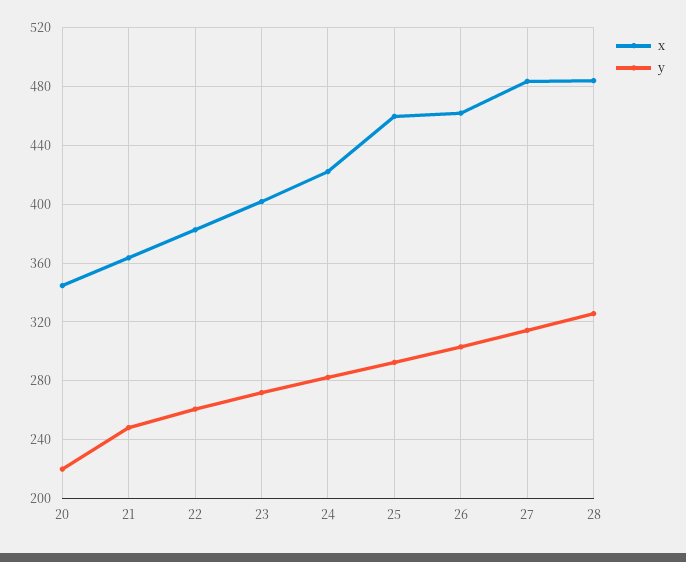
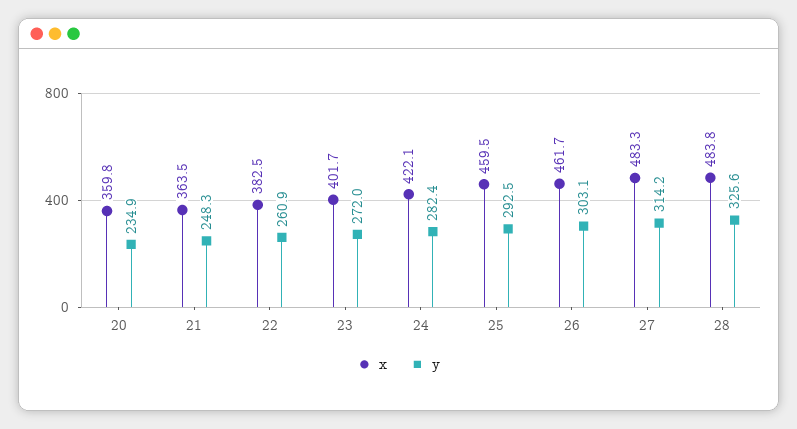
  {
    "x": {
-     "20": 345,
+     "20": 359.8,
      "21": 363.5,
      "22": 382.5,
      "23": 401.7,
      "24": 422.1,
      "25": 459.5,
      "26": 461.7,
      "27": 483.3,
      "28": 483.8
    },
    "y": {
-     "20": 220,
+     "20": 234.9,
      "21": 248.3,
      "22": 260.9,
      "23": 272,
      "24": 282.4,
      "25": 292.5,
      "26": 303.1,
      "27": 314.2,
      "28": 325.6
    }
  }

